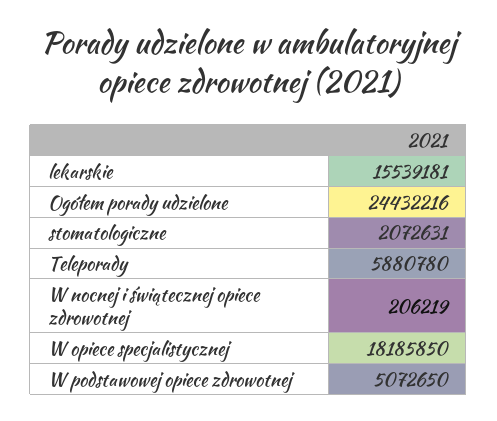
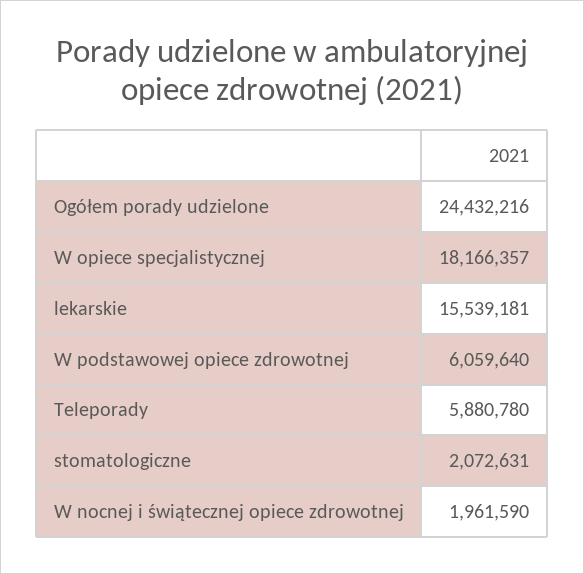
  {
    "lekarskie": 15539181,
    "Ogółem porady udzielone": 24432216,
    "stomatologiczne": 2072631,
    "Teleporady": 5880780,
-   "W nocnej i świątecznej opiece zdrowotnej": 206219,
+   "W nocnej i świątecznej opiece zdrowotnej": 1961590,
-   "W opiece specjalistycznej": 18185850,
+   "W opiece specjalistycznej": 18166357,
-   "W podstawowej opiece zdrowotnej": 5072650
+   "W podstawowej opiece zdrowotnej": 6059640
  }

